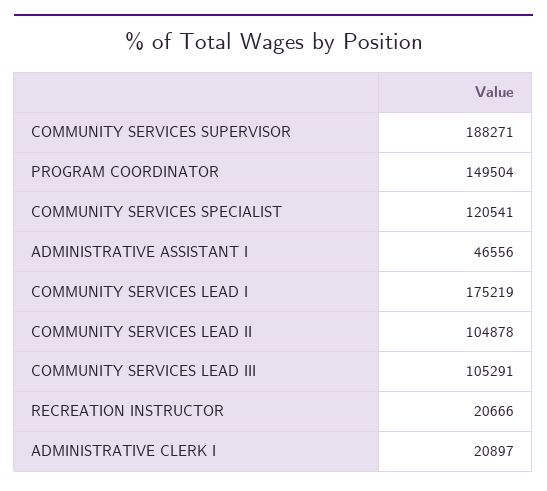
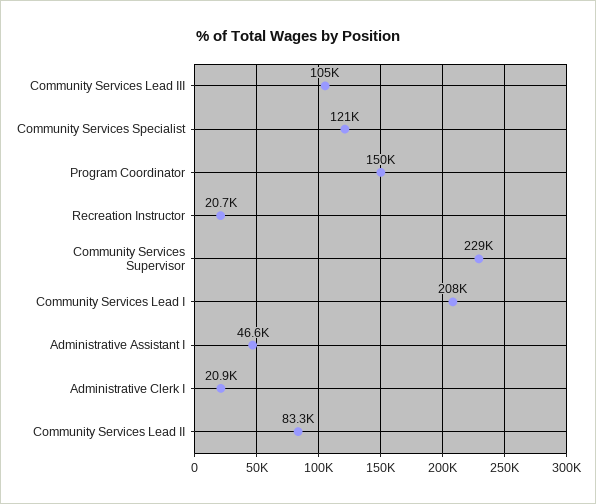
  {
-   "COMMUNITY SERVICES SUPERVISOR": 188271,
+   "COMMUNITY SERVICES SUPERVISOR": 229000,
    "PROGRAM COORDINATOR": 149504,
    "COMMUNITY SERVICES SPECIALIST": 120541,
    "ADMINISTRATIVE ASSISTANT I": 46556,
-   "COMMUNITY SERVICES LEAD I": 175219,
+   "COMMUNITY SERVICES LEAD I": 208000,
-   "COMMUNITY SERVICES LEAD II": 104878,
+   "COMMUNITY SERVICES LEAD II": 83300,
    "COMMUNITY SERVICES LEAD III": 105291,
    "RECREATION INSTRUCTOR": 20666,
    "ADMINISTRATIVE CLERK I": 20897
  }

